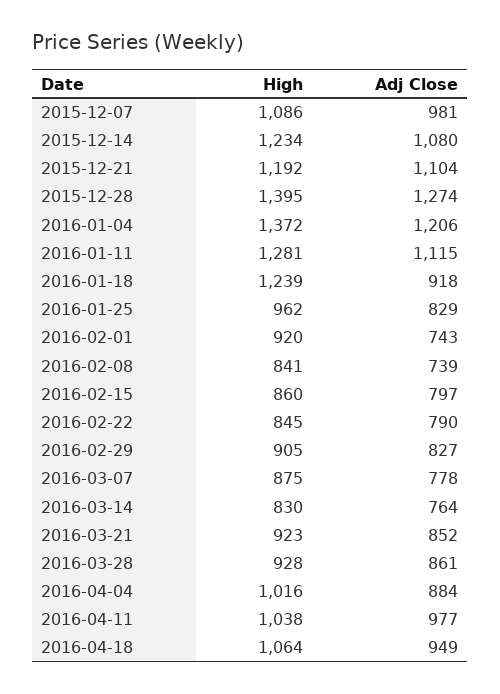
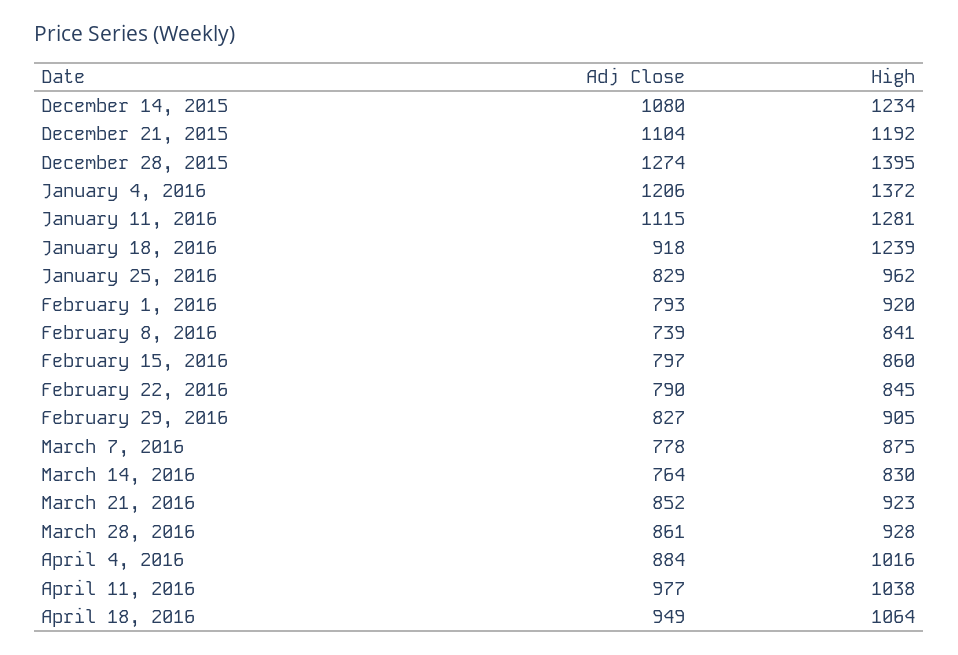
  {
    "High": {
-     "2015-12-07": 1086,
      "2015-12-14": 1234,
      "2015-12-21": 1192,
      "2015-12-28": 1395,
      "2016-01-04": 1372,
      "2016-01-11": 1281,
      "2016-01-18": 1239,
      "2016-01-25": 962,
      "2016-02-01": 920,
      "2016-02-08": 841,
      "2016-02-15": 860,
      "2016-02-22": 845,
      "2016-02-29": 905,
      "2016-03-07": 875,
      "2016-03-14": 830,
      "2016-03-21": 923,
      "2016-03-28": 928,
      "2016-04-04": 1016,
      "2016-04-11": 1038,
      "2016-04-18": 1064
    },
    "Adj Close": {
-     "2015-12-07": 981,
      "2015-12-14": 1080,
      "2015-12-21": 1104,
      "2015-12-28": 1274,
      "2016-01-04": 1206,
      "2016-01-11": 1115,
      "2016-01-18": 918,
      "2016-01-25": 829,
-     "2016-02-01": 743,
+     "2016-02-01": 793,
      "2016-02-08": 739,
      "2016-02-15": 797,
      "2016-02-22": 790,
      "2016-02-29": 827,
      "2016-03-07": 778,
      "2016-03-14": 764,
      "2016-03-21": 852,
      "2016-03-28": 861,
      "2016-04-04": 884,
      "2016-04-11": 977,
      "2016-04-18": 949
    }
  }

